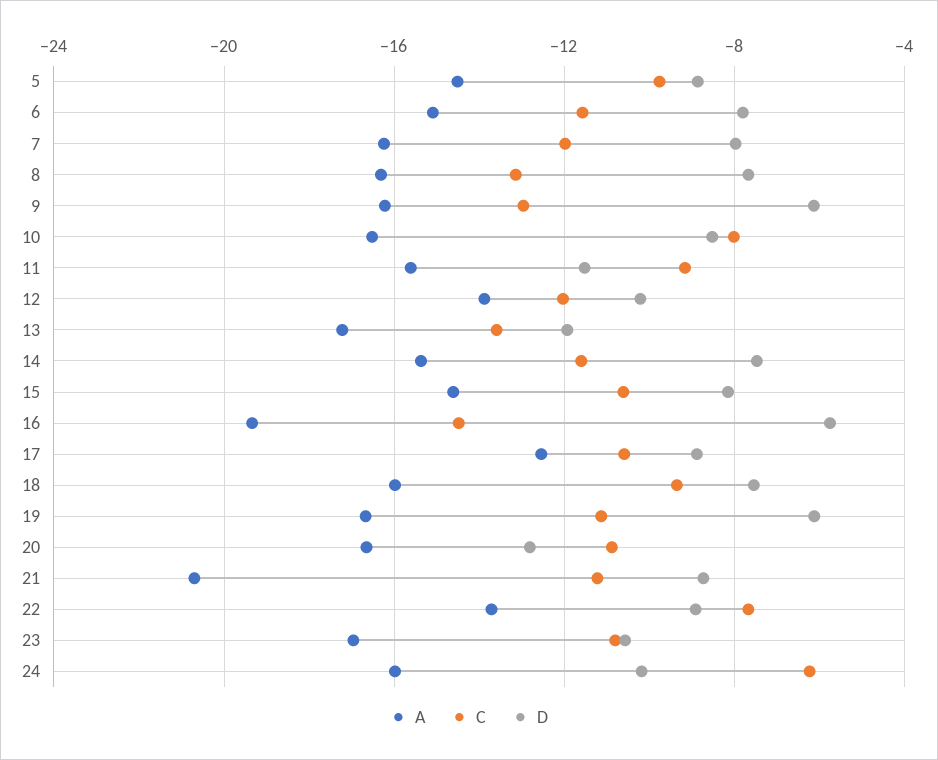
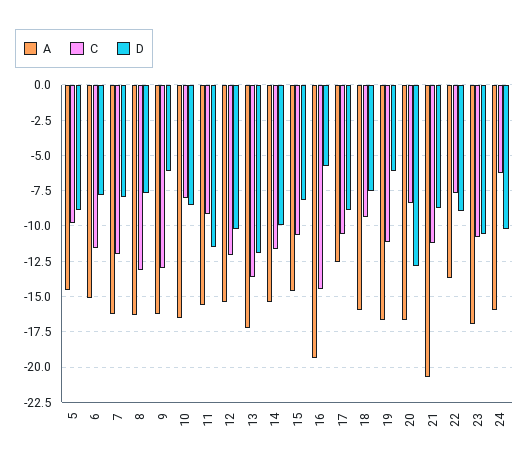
  {
    "A": {
      "5": -14.5,
      "6": -15,
      "7": -16,
      "8": -16.5,
      "9": -16,
      "10": -16.5,
      "11": -15.5,
-     "12": -14,
+     "12": -15.5,
      "13": -17,
      "14": -15.5,
      "15": -14.5,
      "16": -19.5,
      "17": -12.5,
      "18": -16,
      "19": -16.5,
      "20": -16.5,
      "21": -20.5,
      "22": -13.5,
      "23": -17,
      "24": -16
    },
    "C": {
      "5": -10,
      "6": -11.5,
      "7": -12,
      "8": -13,
      "9": -13,
      "10": -8,
      "11": -9,
      "12": -12,
      "13": -13.5,
      "14": -11.5,
      "15": -10.5,
      "16": -14.5,
      "17": -10.5,
      "18": -9.5,
      "19": -11,
-     "20": -11,
+     "20": -8.5,
      "21": -11,
      "22": -7.5,
      "23": -11,
      "24": -6
    },
    "D": {
      "5": -9,
      "6": -8,
      "7": -8,
      "8": -7.5,
      "9": -6,
      "10": -8.5,
      "11": -11.5,
      "12": -10,
      "13": -12,
-     "14": -7.5,
+     "14": -10,
      "15": -8,
      "16": -6,
      "17": -9,
      "18": -7.5,
      "19": -6,
      "20": -13,
      "21": -8.5,
      "22": -9,
      "23": -10.5,
      "24": -10
    }
  }

